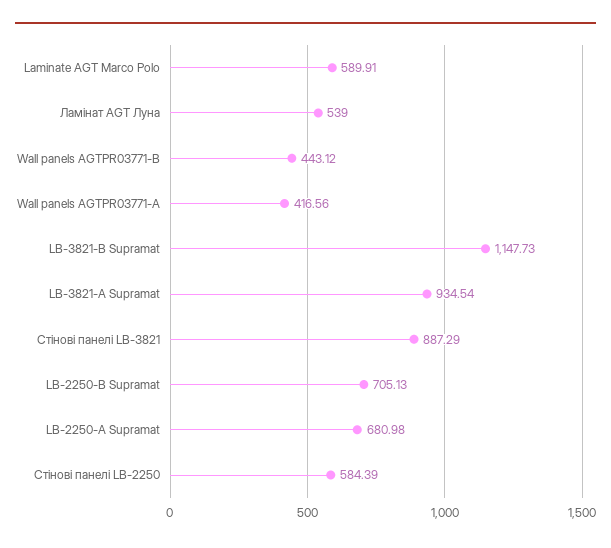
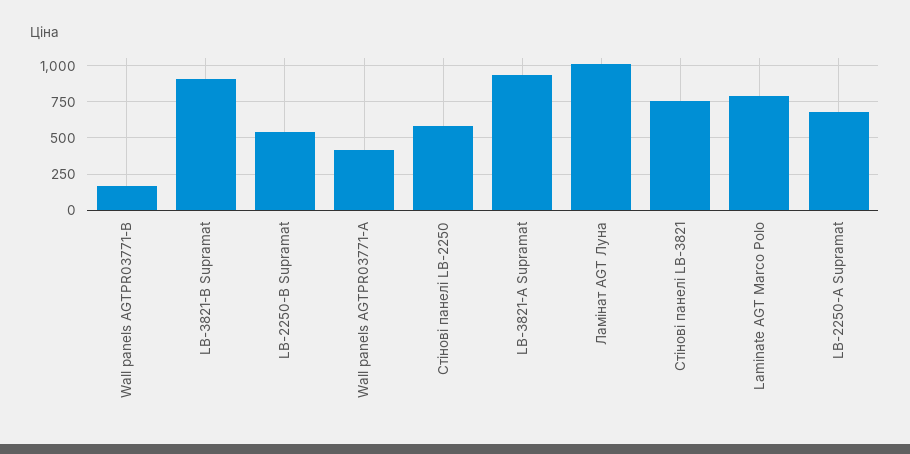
  {
-   "Laminate AGT Marco Polo": 589.91,
+   "Laminate AGT Marco Polo": 800,
-   "Ламінат AGT Луна": 539,
+   "Ламінат AGT Луна": 1000,
-   "Wall panels AGTPR03771-B": 443.12,
+   "Wall panels AGTPR03771-B": 150,
    "Wall panels AGTPR03771-А": 416.56,
-   "LB-3821-В Supramat": 1147.73,
+   "LB-3821-В Supramat": 900,
    "LB-3821-А Supramat": 934.54,
-   "Стінові панелі LB-3821": 887.29,
+   "Стінові панелі LB-3821": 750,
-   "LB-2250-В Supramat": 705.13,
+   "LB-2250-В Supramat": 550,
    "LB-2250-А Supramat": 680.98,
    "Стінові панелі LB-2250": 584.39
  }

